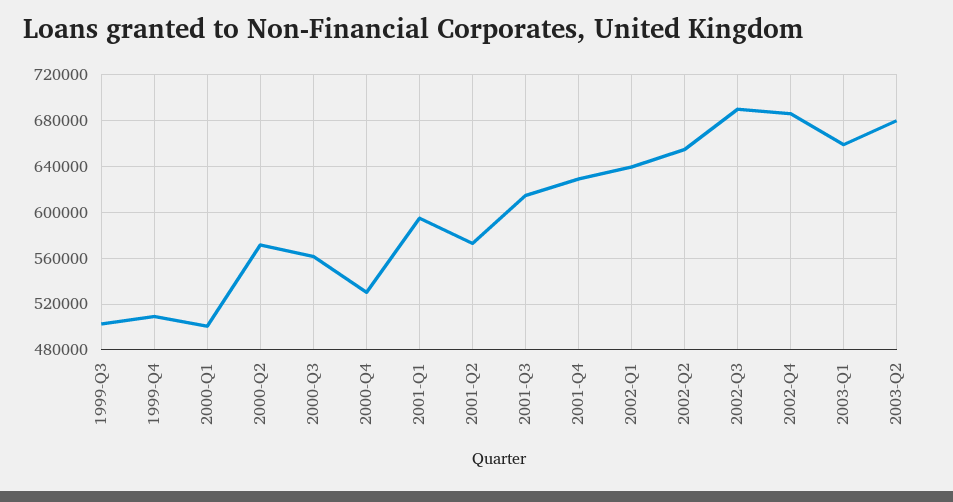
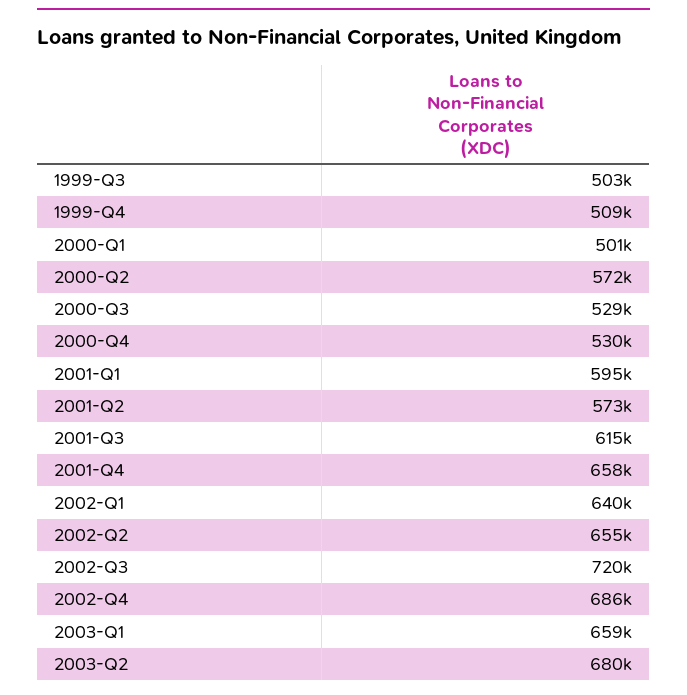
  {
    "1999-Q3": 503000,
    "1999-Q4": 509000,
    "2000-Q1": 501000,
    "2000-Q2": 572000,
-   "2000-Q3": 560000,
+   "2000-Q3": 529000,
    "2000-Q4": 530000,
    "2001-Q1": 595000,
    "2001-Q2": 573000,
    "2001-Q3": 615000,
-   "2001-Q4": 630000,
+   "2001-Q4": 658000,
    "2002-Q1": 640000,
    "2002-Q2": 655000,
-   "2002-Q3": 690000,
+   "2002-Q3": 720000,
    "2002-Q4": 686000,
    "2003-Q1": 659000,
    "2003-Q2": 680000
  }

